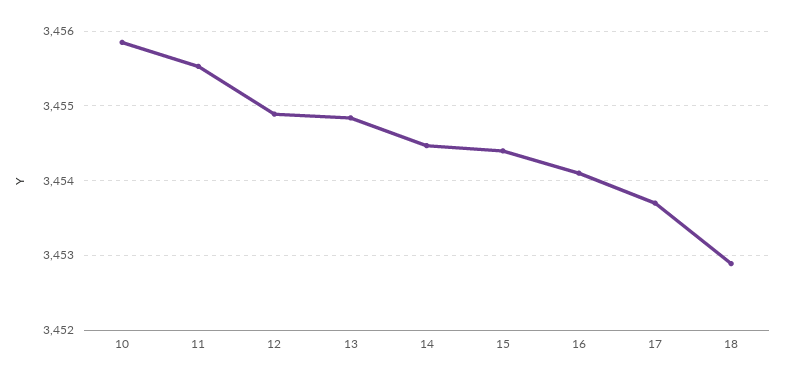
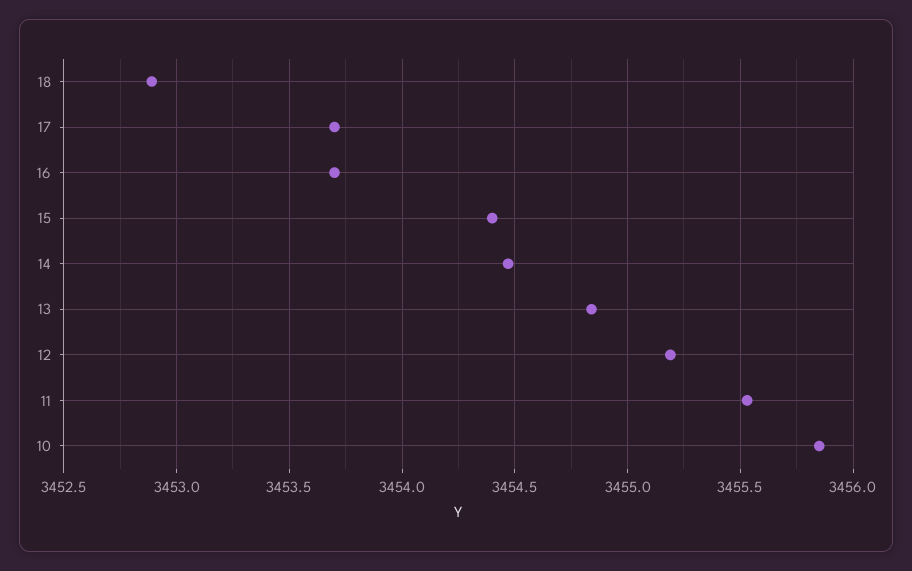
  {
    "10": 3455.85,
    "11": 3455.55,
-   "12": 3454.9,
+   "12": 3455.2,
    "13": 3454.85,
    "14": 3454.45,
    "15": 3454.4,
-   "16": 3454.1,
+   "16": 3453.7,
    "17": 3453.7,
    "18": 3452.9
  }

